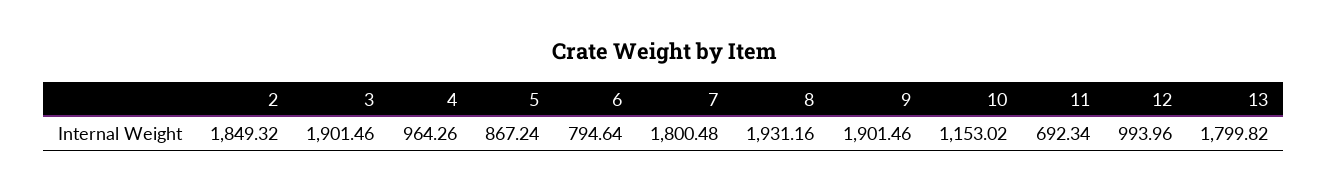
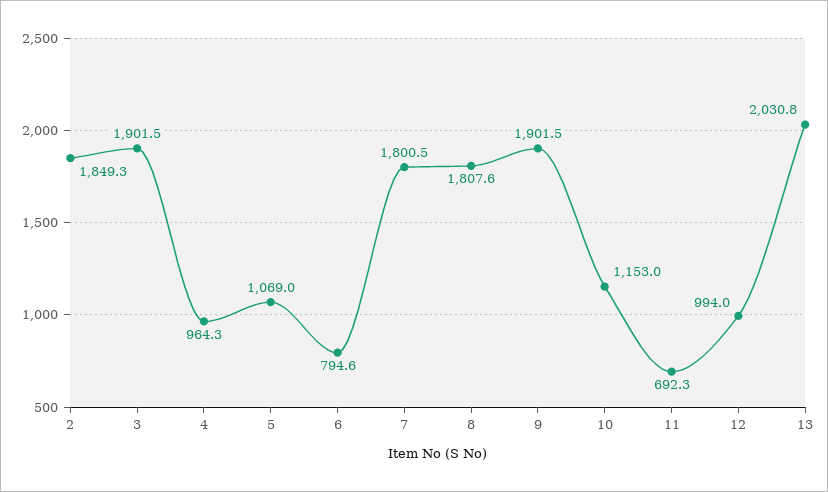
  {
    "2": 1849.32,
    "3": 1901.46,
    "4": 964.26,
-   "5": 867.24,
+   "5": 1069,
    "6": 794.64,
    "7": 1800.48,
-   "8": 1931.16,
+   "8": 1807.6,
    "9": 1901.46,
    "10": 1153.02,
    "11": 692.34,
    "12": 993.96,
-   "13": 1799.82
+   "13": 2030.8
  }

